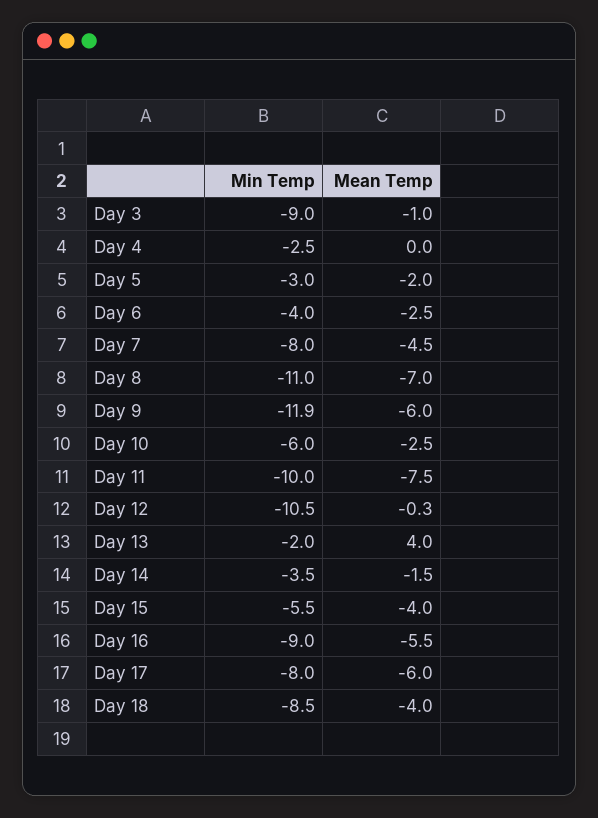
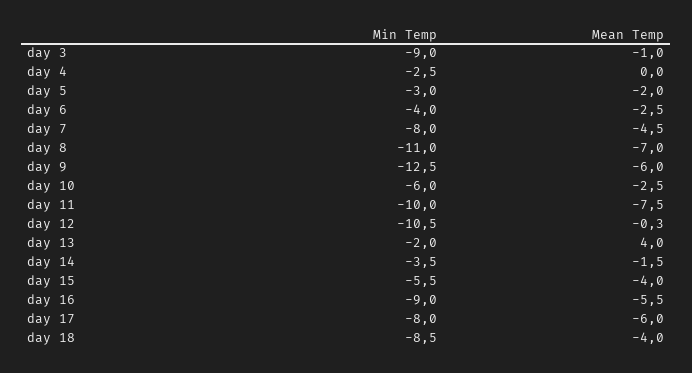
  {
    "Min Temp": {
      "Day 3": -9,
      "Day 4": -2.5,
      "Day 5": -3,
      "Day 6": -4,
      "Day 7": -8,
      "Day 8": -11,
-     "Day 9": -11.9,
+     "Day 9": -12.5,
      "Day 10": -6,
      "Day 11": -10,
      "Day 12": -10.5,
      "Day 13": -2,
      "Day 14": -3.5,
      "Day 15": -5.5,
      "Day 16": -9,
      "Day 17": -8,
      "Day 18": -8.5
    },
    "Mean Temp": {
      "Day 3": -1,
      "Day 4": 0,
      "Day 5": -2,
      "Day 6": -2.5,
      "Day 7": -4.5,
      "Day 8": -7,
      "Day 9": -6,
      "Day 10": -2.5,
      "Day 11": -7.5,
      "Day 12": -0.3,
      "Day 13": 4,
      "Day 14": -1.5,
      "Day 15": -4,
      "Day 16": -5.5,
      "Day 17": -6,
      "Day 18": -4
    }
  }

